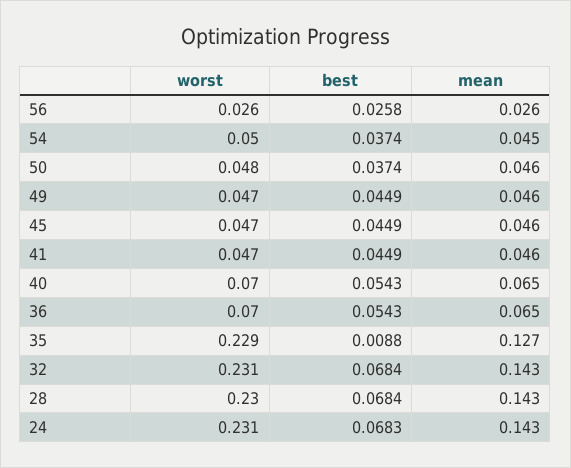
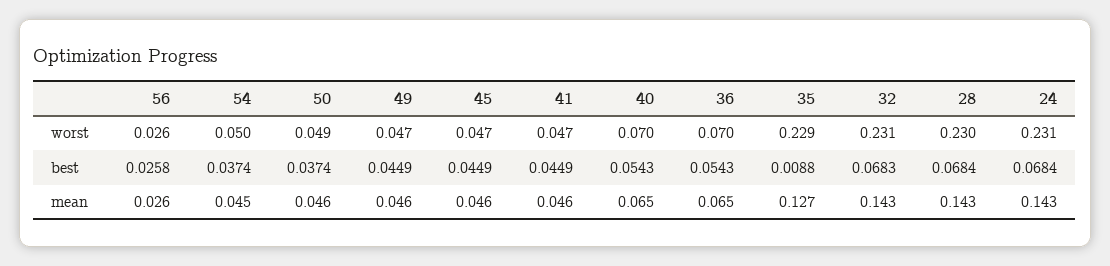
  {
    "worst": {
      "56": 0.026,
      "54": 0.05,
-     "50": 0.048,
+     "50": 0.049,
      "49": 0.047,
      "45": 0.047,
      "41": 0.047,
      "40": 0.07,
      "36": 0.07,
      "35": 0.229,
      "32": 0.231,
      "28": 0.23,
      "24": 0.231
    },
    "best": {
      "56": 0.0258,
      "54": 0.0374,
      "50": 0.0374,
      "49": 0.0449,
      "45": 0.0449,
      "41": 0.0449,
      "40": 0.0543,
      "36": 0.0543,
      "35": 0.0088,
-     "32": 0.0684,
+     "32": 0.0683,
      "28": 0.0684,
-     "24": 0.0683
+     "24": 0.0684
    },
    "mean": {
      "56": 0.026,
      "54": 0.045,
      "50": 0.046,
      "49": 0.046,
      "45": 0.046,
      "41": 0.046,
      "40": 0.065,
      "36": 0.065,
      "35": 0.127,
      "32": 0.143,
      "28": 0.143,
      "24": 0.143
    }
  }

